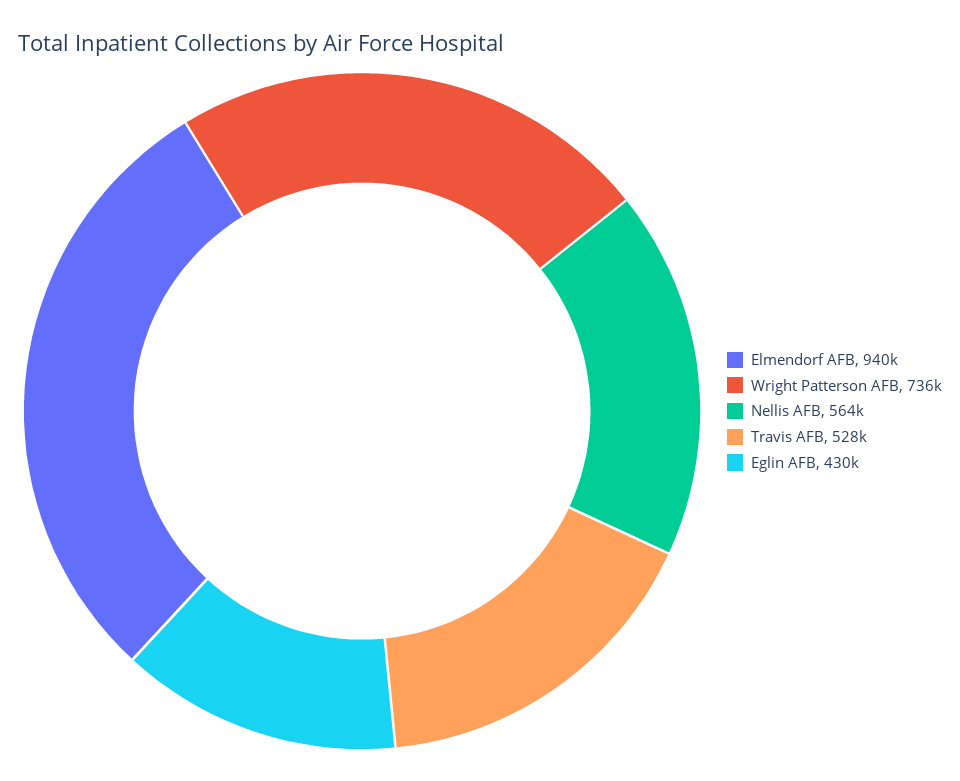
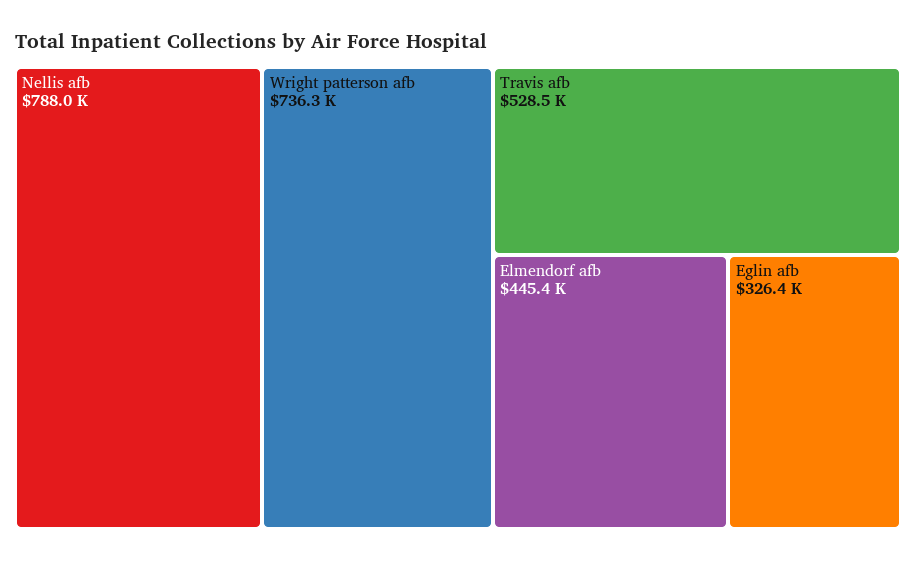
  {
-   "Elmendorf AFB": 940000,
+   "Elmendorf AFB": 445400,
    "Wright Patterson AFB": 736300,
-   "Nellis AFB": 564000,
+   "Nellis AFB": 788000,
    "Travis AFB": 528500,
-   "Eglin AFB": 430000
+   "Eglin AFB": 326400
  }

